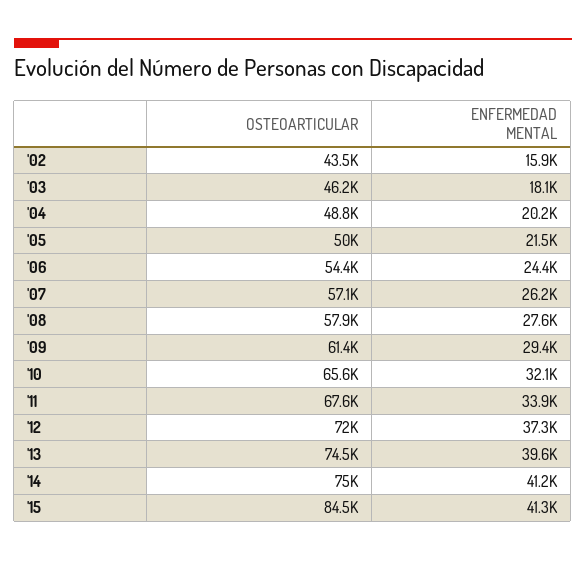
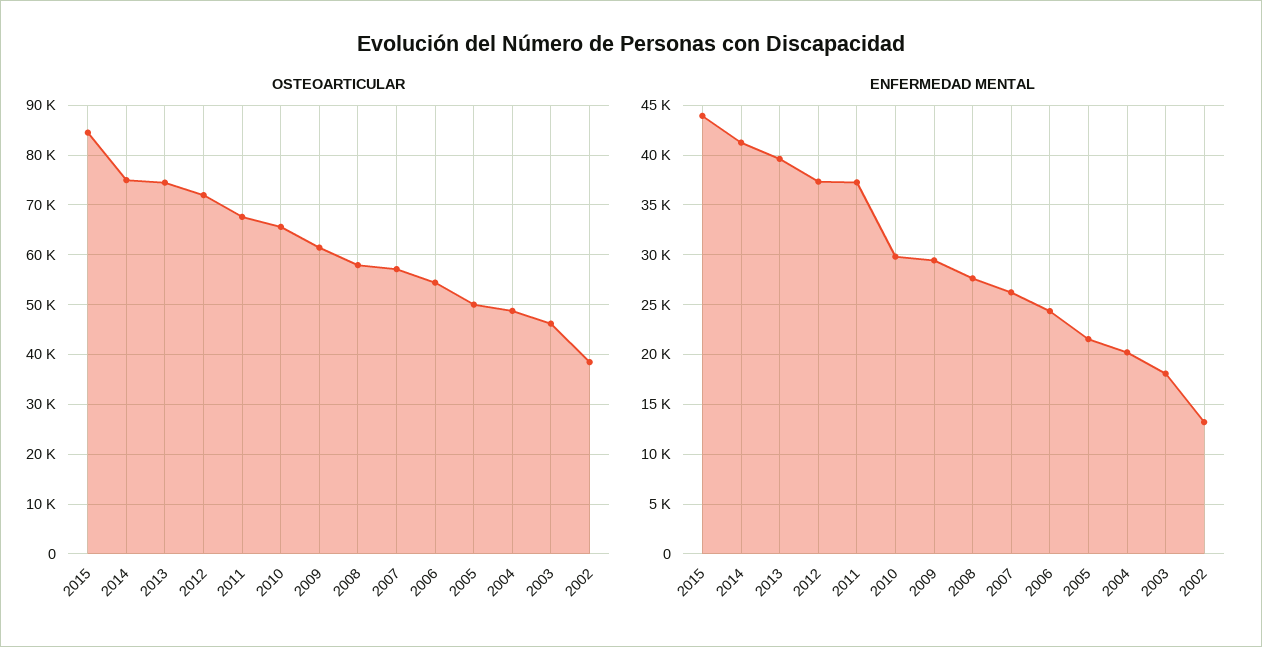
  {
    "OSTEOARTICULAR": {
-     "'02": 43500,
+     "'02": 38000,
      "'03": 46200,
      "'04": 48800,
      "'05": 50000,
      "'06": 54400,
      "'07": 57100,
      "'08": 57900,
      "'09": 61400,
      "'10": 65600,
      "'11": 67600,
      "'12": 72000,
      "'13": 74500,
      "'14": 75000,
      "'15": 84500
    },
    "ENFERMEDAD MENTAL": {
-     "'02": 15900,
+     "'02": 13000,
      "'03": 18100,
      "'04": 20200,
      "'05": 21500,
      "'06": 24400,
      "'07": 26200,
      "'08": 27600,
      "'09": 29400,
-     "'10": 32100,
+     "'10": 30000,
-     "'11": 33900,
+     "'11": 37000,
      "'12": 37300,
      "'13": 39600,
      "'14": 41200,
-     "'15": 41300
+     "'15": 44000
    }
  }

